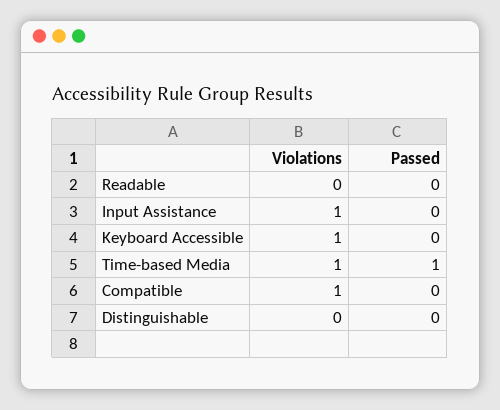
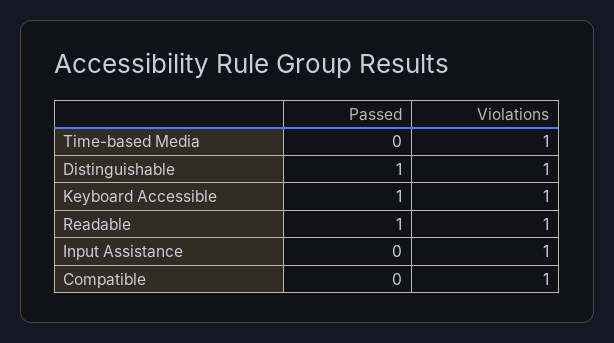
  {
    "Violations": {
-     "Readable": 0,
+     "Readable": 1,
      "Input Assistance": 1,
      "Keyboard Accessible": 1,
      "Time-based Media": 1,
      "Compatible": 1,
-     "Distinguishable": 0
+     "Distinguishable": 1
    },
    "Passed": {
-     "Readable": 0,
+     "Readable": 1,
      "Input Assistance": 0,
-     "Keyboard Accessible": 0,
+     "Keyboard Accessible": 1,
-     "Time-based Media": 1,
+     "Time-based Media": 0,
      "Compatible": 0,
-     "Distinguishable": 0
+     "Distinguishable": 1
    }
  }

